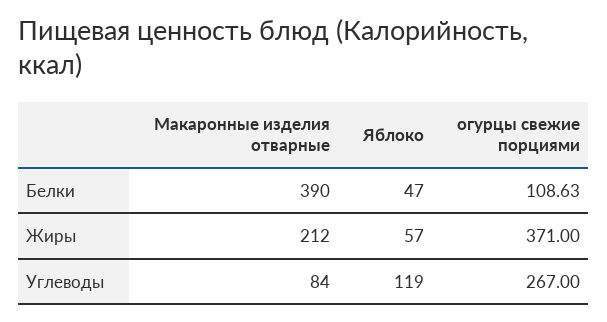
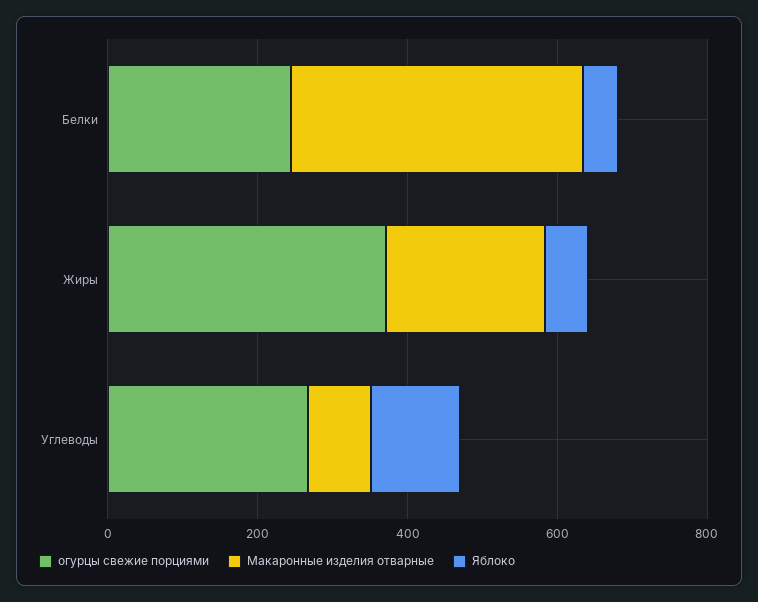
  {
    "Макаронные изделия отварные": {
      "Белки": 390,
      "Жиры": 212,
      "Углеводы": 84
    },
    "Яблоко": {
      "Белки": 47,
      "Жиры": 57,
      "Углеводы": 119
    },
    "огурцы свежие порциями": {
-     "Белки": 108.63,
+     "Белки": 250,
      "Жиры": 371,
      "Углеводы": 267
    }
  }

